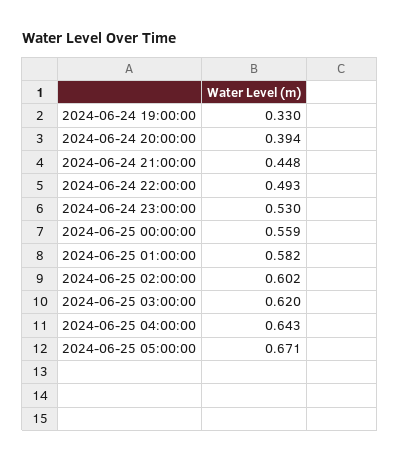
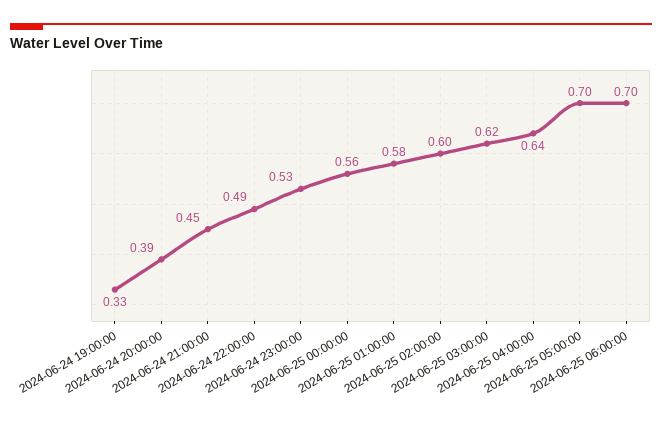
  {
    "2024-06-24 19:00:00": 0.33,
    "2024-06-24 20:00:00": 0.394,
    "2024-06-24 21:00:00": 0.448,
    "2024-06-24 22:00:00": 0.493,
    "2024-06-24 23:00:00": 0.53,
    "2024-06-25 00:00:00": 0.559,
    "2024-06-25 01:00:00": 0.582,
    "2024-06-25 02:00:00": 0.602,
    "2024-06-25 03:00:00": 0.62,
    "2024-06-25 04:00:00": 0.643,
-   "2024-06-25 05:00:00": 0.671
+   "2024-06-25 05:00:00": 0.7,
+   "2024-06-25 06:00:00": 0.7
  }

